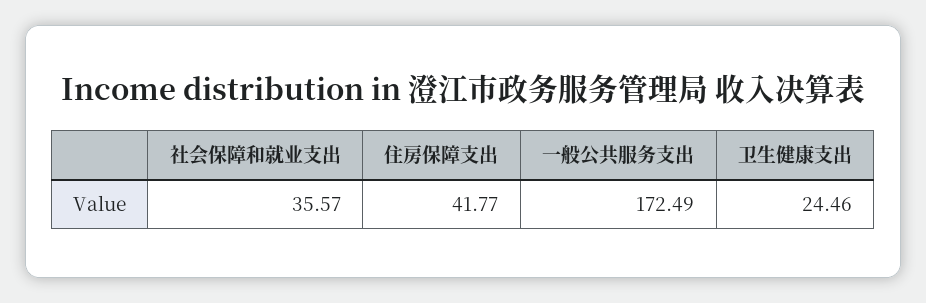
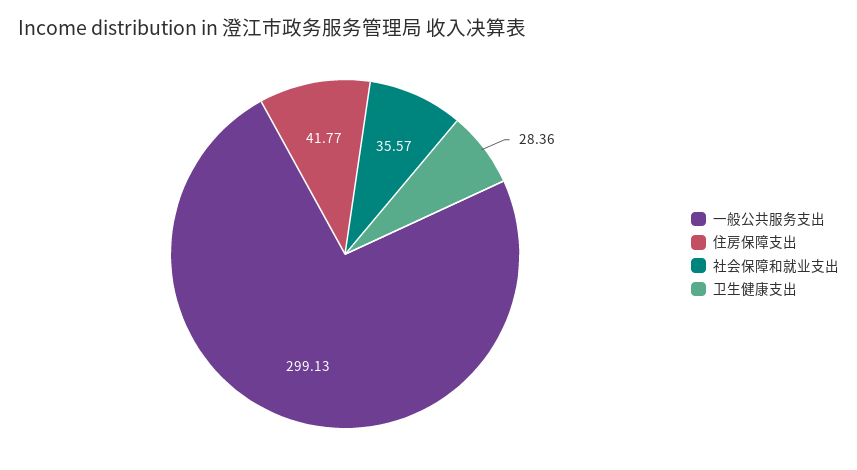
  {
    "社会保障和就业支出": 35.57,
    "住房保障支出": 41.77,
-   "一般公共服务支出": 172.49,
+   "一般公共服务支出": 299.13,
-   "卫生健康支出": 24.46
+   "卫生健康支出": 28.36
  }

